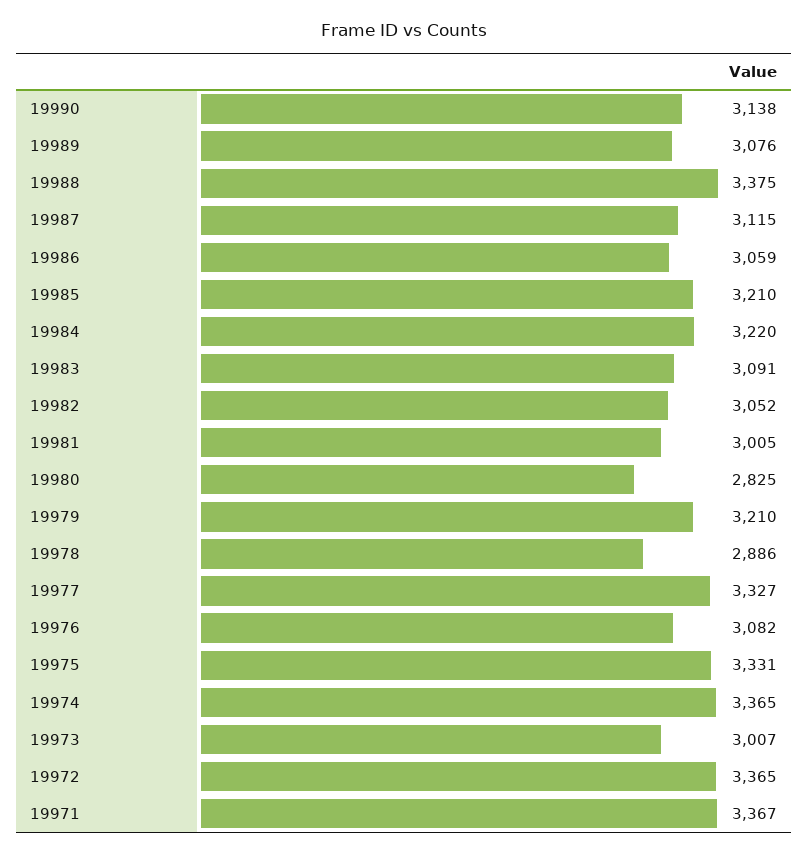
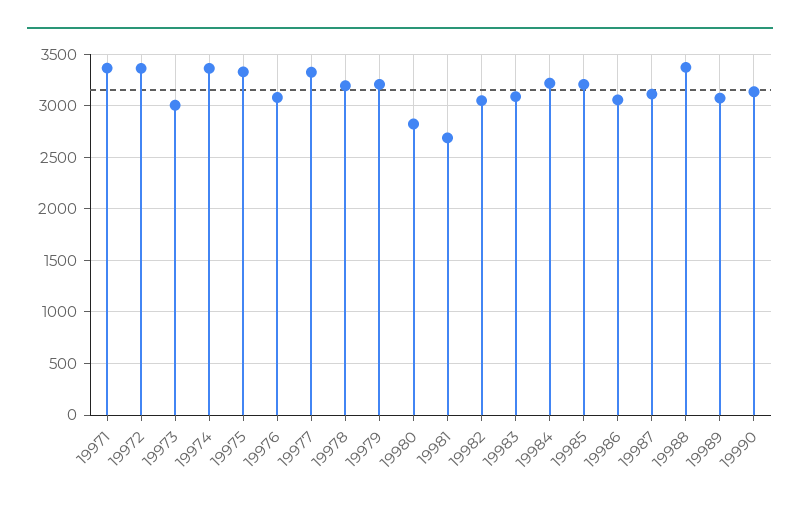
  {
    "19990": 3138,
    "19989": 3076,
    "19988": 3375,
    "19987": 3115,
    "19986": 3059,
    "19985": 3210,
    "19984": 3220,
    "19983": 3091,
    "19982": 3052,
-   "19981": 3005,
+   "19981": 2700,
    "19980": 2825,
    "19979": 3210,
-   "19978": 2886,
+   "19978": 3200,
    "19977": 3327,
    "19976": 3082,
    "19975": 3331,
    "19974": 3365,
    "19973": 3007,
    "19972": 3365,
    "19971": 3367
  }

